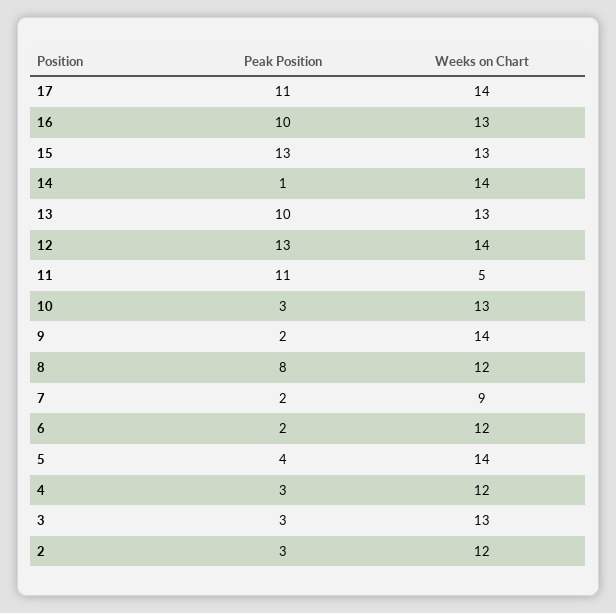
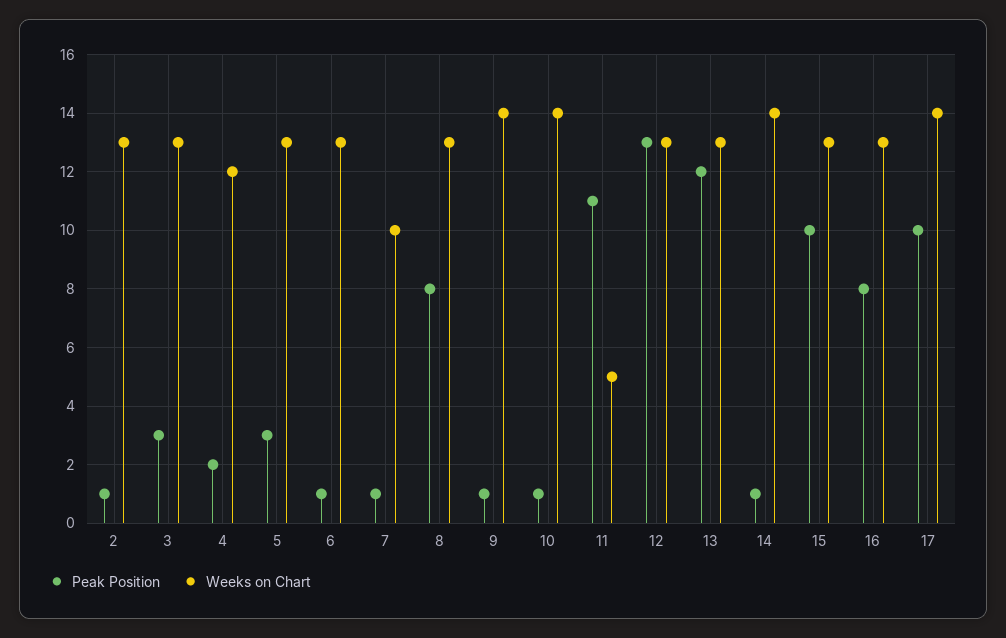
  {
    "Peak Position": {
-     "17": 11,
+     "17": 10,
-     "16": 10,
+     "16": 8,
-     "15": 13,
+     "15": 10,
      "14": 1,
-     "13": 10,
+     "13": 12,
      "12": 13,
      "11": 11,
-     "10": 3,
+     "10": 1,
-     "9": 2,
+     "9": 1,
      "8": 8,
-     "7": 2,
+     "7": 1,
-     "6": 2,
+     "6": 1,
-     "5": 4,
+     "5": 3,
-     "4": 3,
+     "4": 2,
      "3": 3,
-     "2": 3
+     "2": 1
    },
    "Weeks on Chart": {
      "17": 14,
      "16": 13,
      "15": 13,
      "14": 14,
      "13": 13,
-     "12": 14,
+     "12": 13,
      "11": 5,
-     "10": 13,
+     "10": 14,
      "9": 14,
-     "8": 12,
+     "8": 13,
-     "7": 9,
+     "7": 10,
-     "6": 12,
+     "6": 13,
-     "5": 14,
+     "5": 13,
      "4": 12,
      "3": 13,
-     "2": 12
+     "2": 13
    }
  }

